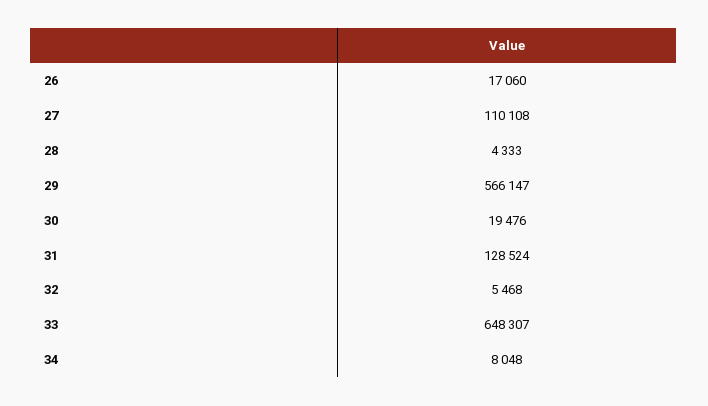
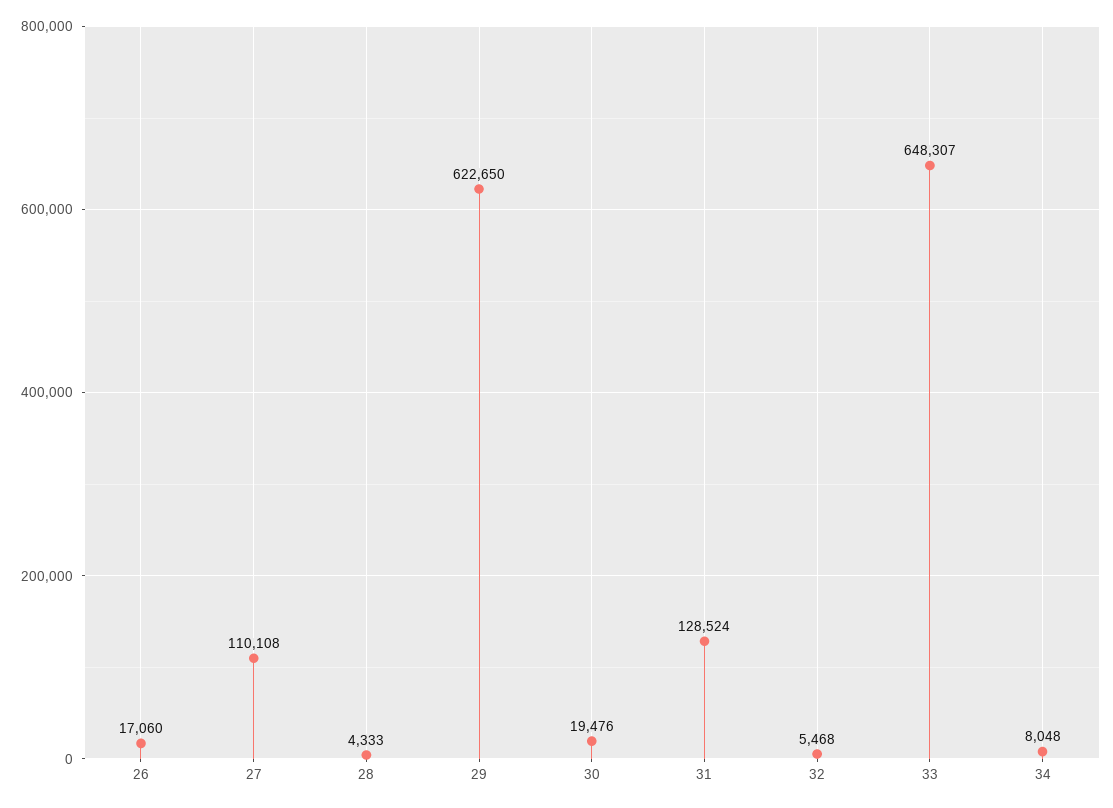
  {
    "26": 17060,
    "27": 110108,
    "28": 4333,
-   "29": 566147,
+   "29": 622650,
    "30": 19476,
    "31": 128524,
    "32": 5468,
    "33": 648307,
    "34": 8048
  }

